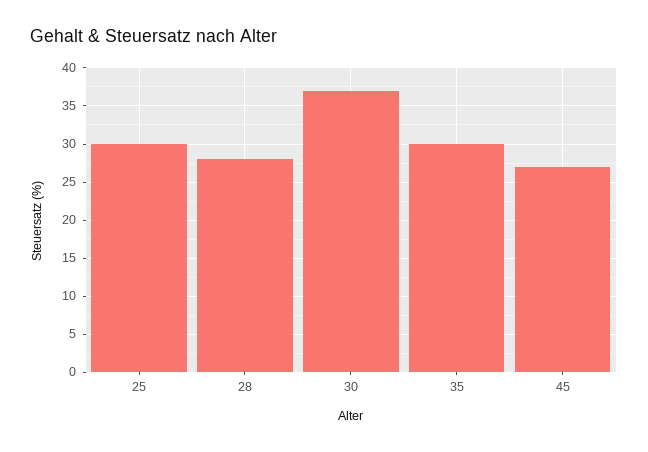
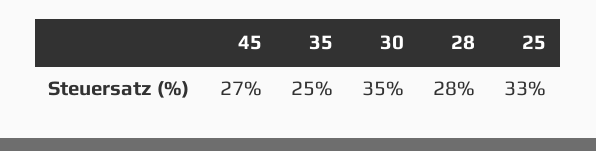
  {
-   "25": 30,
+   "25": 33,
    "28": 28,
-   "30": 37,
+   "30": 35,
-   "35": 30,
+   "35": 25,
    "45": 27
  }

